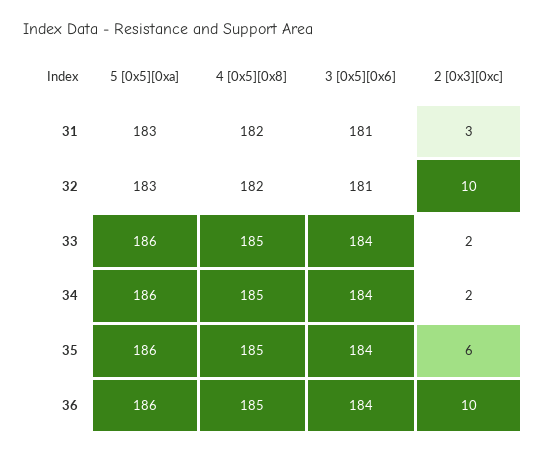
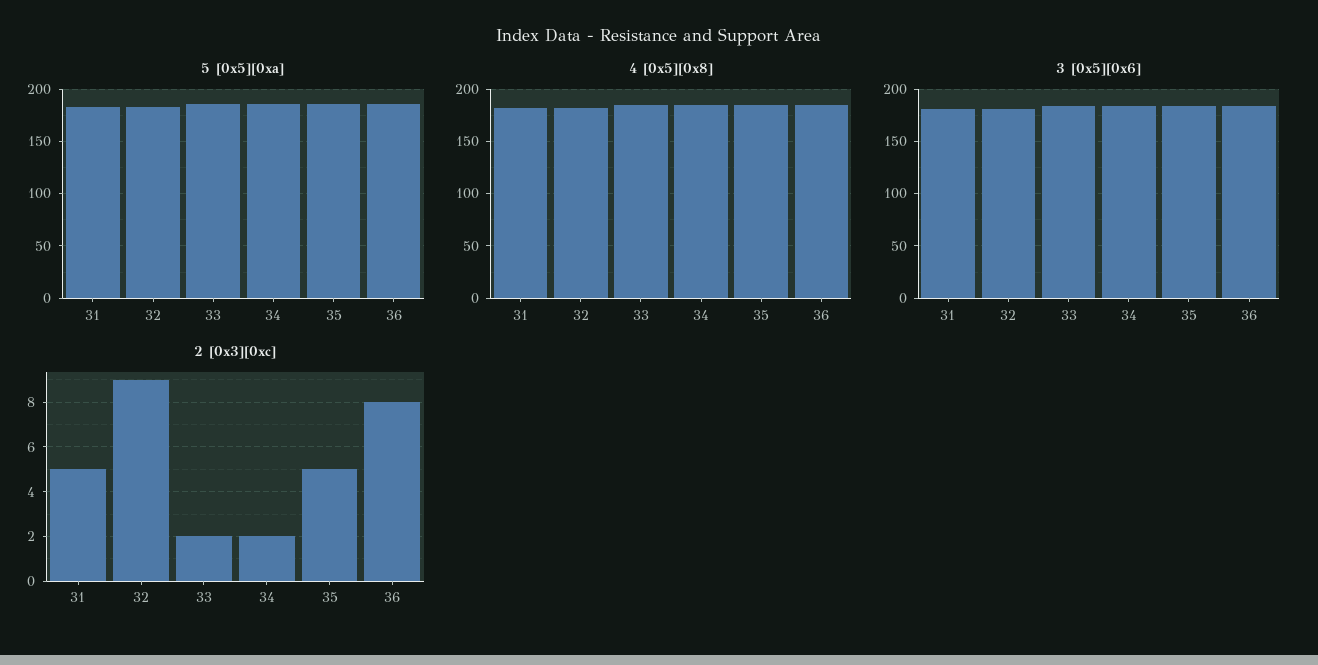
  {
    "5 [0x5][0xa]": {
      "31": 183,
      "32": 183,
      "33": 186,
      "34": 186,
      "35": 186,
      "36": 186
    },
    "4 [0x5][0x8]": {
      "31": 182,
      "32": 182,
      "33": 185,
      "34": 185,
      "35": 185,
      "36": 185
    },
    "3 [0x5][0x6]": {
      "31": 181,
      "32": 181,
      "33": 184,
      "34": 184,
      "35": 184,
      "36": 184
    },
    "2 [0x3][0xc]": {
-     "31": 3,
+     "31": 5,
-     "32": 10,
+     "32": 9,
      "33": 2,
      "34": 2,
-     "35": 6,
+     "35": 5,
-     "36": 10
+     "36": 8
    }
  }

